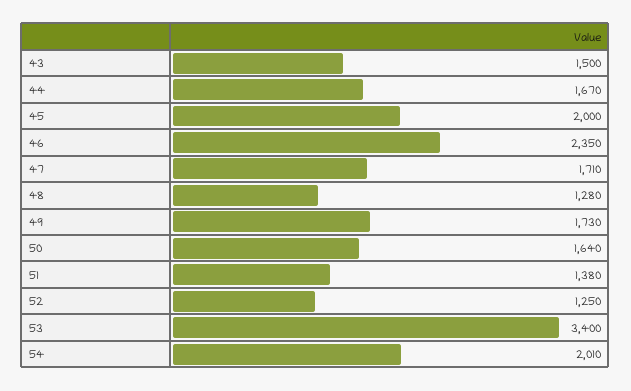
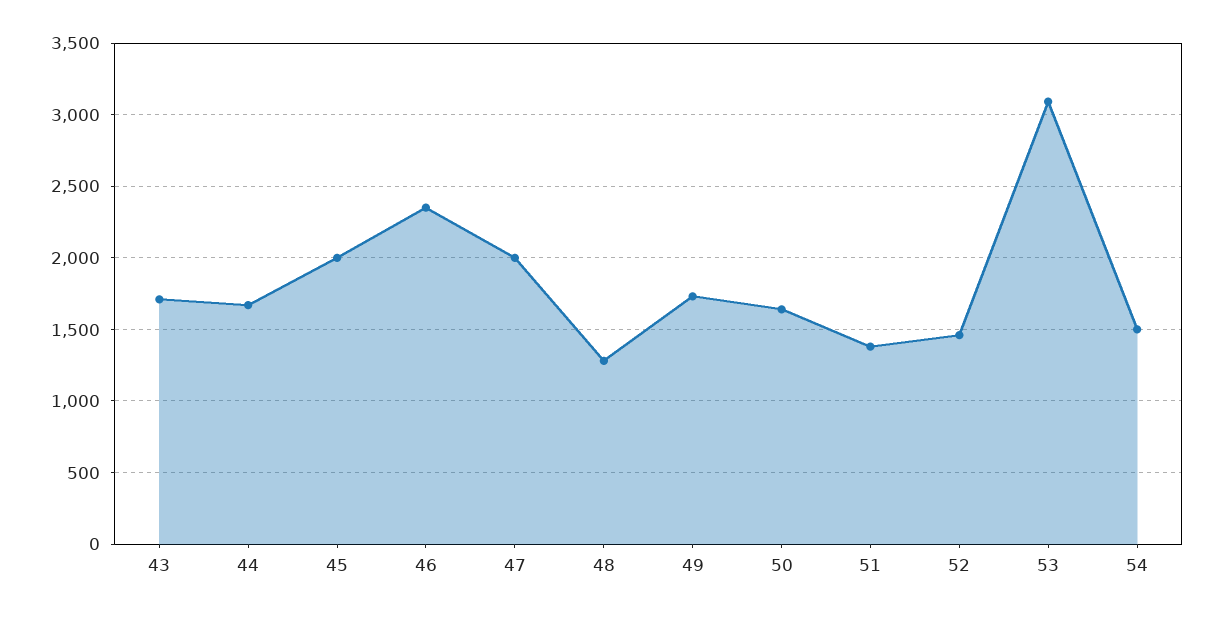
  {
-   "43": 1500,
+   "43": 1700,
    "44": 1670,
    "45": 2000,
    "46": 2350,
-   "47": 1710,
+   "47": 2000,
    "48": 1280,
    "49": 1730,
    "50": 1640,
    "51": 1380,
-   "52": 1250,
+   "52": 1450,
-   "53": 3400,
+   "53": 3100,
-   "54": 2010
+   "54": 1500
  }

